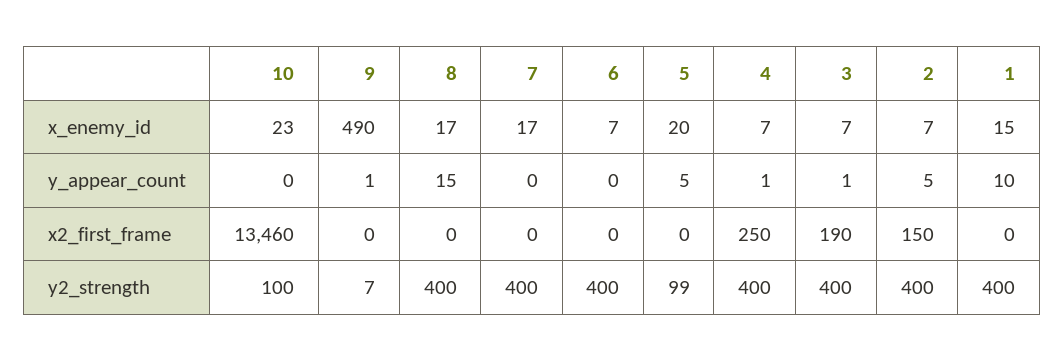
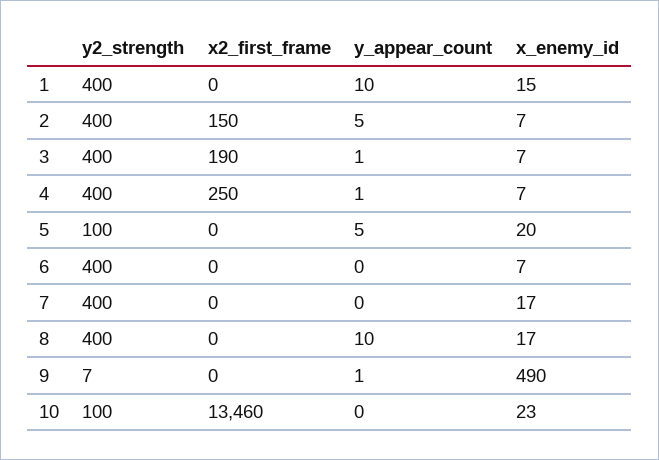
  {
    "10": {
      "x_enemy_id": 23,
      "y_appear_count": 0,
      "x2_first_frame": 13460,
      "y2_strength": 100
    },
    "9": {
      "x_enemy_id": 490,
      "y_appear_count": 1,
      "x2_first_frame": 0,
      "y2_strength": 7
    },
    "8": {
      "x_enemy_id": 17,
-     "y_appear_count": 15,
+     "y_appear_count": 10,
      "x2_first_frame": 0,
      "y2_strength": 400
    },
    "7": {
      "x_enemy_id": 17,
      "y_appear_count": 0,
      "x2_first_frame": 0,
      "y2_strength": 400
    },
    "6": {
      "x_enemy_id": 7,
      "y_appear_count": 0,
      "x2_first_frame": 0,
      "y2_strength": 400
    },
    "5": {
      "x_enemy_id": 20,
      "y_appear_count": 5,
      "x2_first_frame": 0,
-     "y2_strength": 99
+     "y2_strength": 100
    },
    "4": {
      "x_enemy_id": 7,
      "y_appear_count": 1,
      "x2_first_frame": 250,
      "y2_strength": 400
    },
    "3": {
      "x_enemy_id": 7,
      "y_appear_count": 1,
      "x2_first_frame": 190,
      "y2_strength": 400
    },
    "2": {
      "x_enemy_id": 7,
      "y_appear_count": 5,
      "x2_first_frame": 150,
      "y2_strength": 400
    },
    "1": {
      "x_enemy_id": 15,
      "y_appear_count": 10,
      "x2_first_frame": 0,
      "y2_strength": 400
    }
  }

